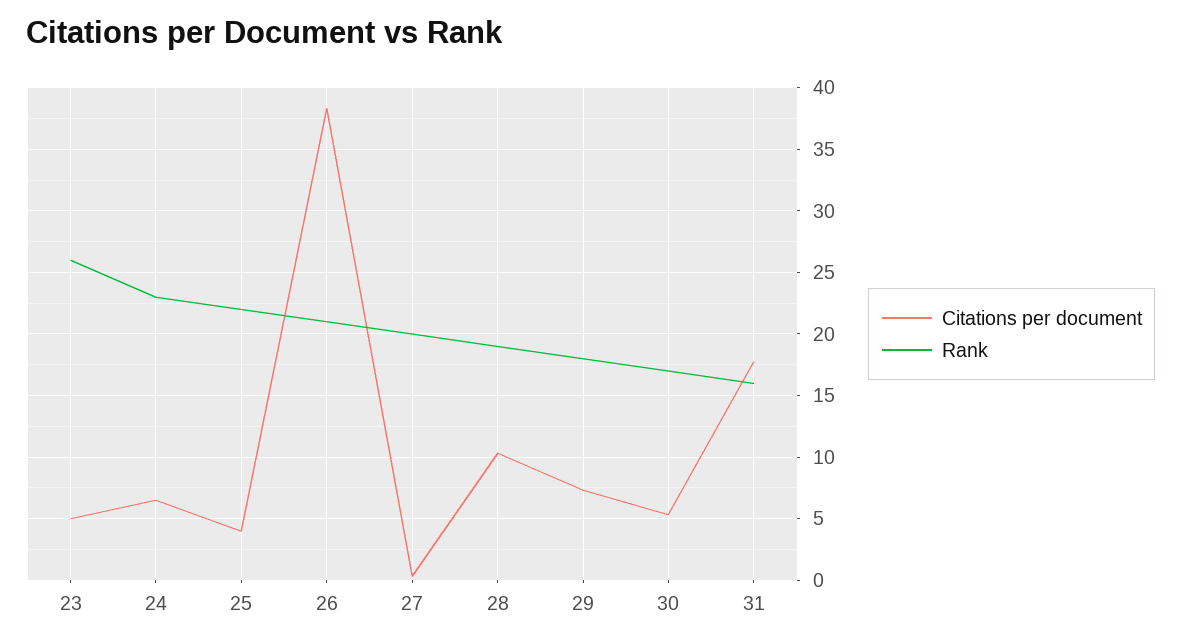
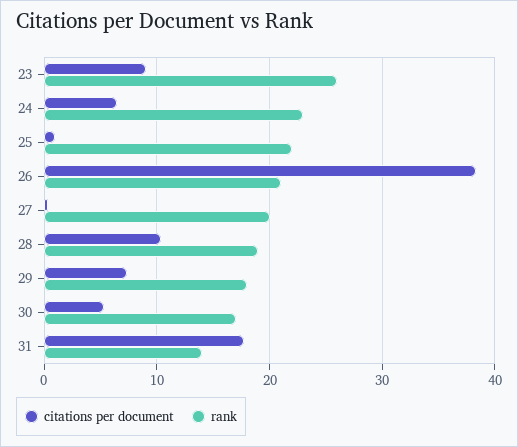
  {
    "Citations per document": {
-     "23": 5,
+     "23": 9,
      "24": 6.5,
-     "25": 4,
+     "25": 1,
      "26": 38.5,
      "27": 0.5,
      "28": 10.5,
      "29": 7.5,
      "30": 5.5,
      "31": 18
    },
    "Rank": {
      "23": 26,
      "24": 23,
      "25": 22,
      "26": 21,
      "27": 20,
      "28": 19,
      "29": 18,
      "30": 17,
-     "31": 16
+     "31": 14
    }
  }

